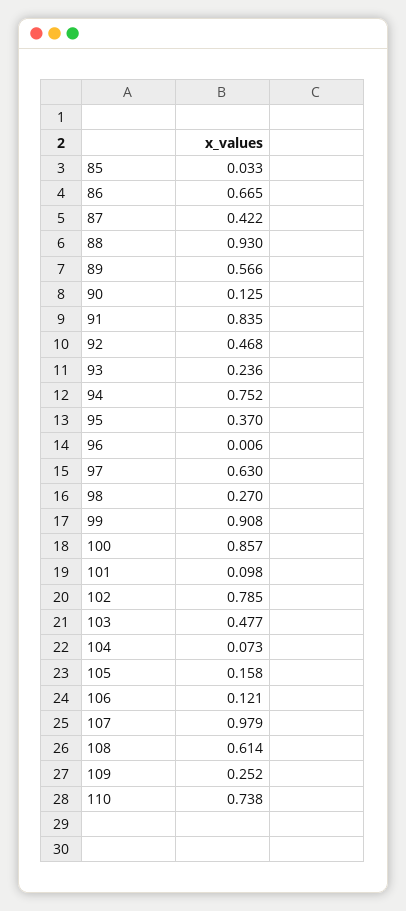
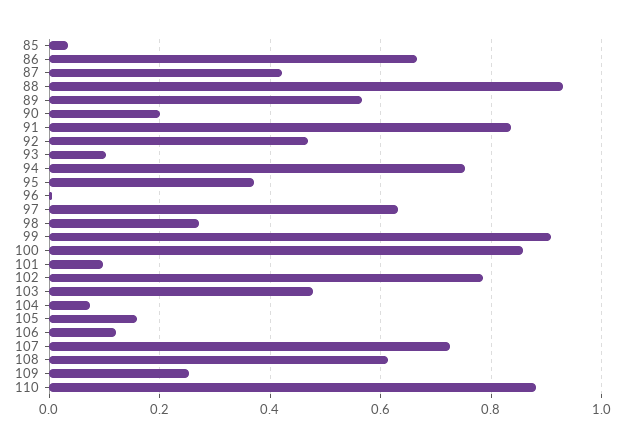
  {
    "85": 0.033,
    "86": 0.665,
    "87": 0.422,
    "88": 0.93,
    "89": 0.566,
-   "90": 0.125,
+   "90": 0.2,
    "91": 0.835,
    "92": 0.468,
-   "93": 0.236,
+   "93": 0.1,
    "94": 0.752,
    "95": 0.37,
    "96": 0.006,
    "97": 0.63,
    "98": 0.27,
    "99": 0.908,
    "100": 0.857,
    "101": 0.098,
    "102": 0.785,
    "103": 0.477,
    "104": 0.073,
    "105": 0.158,
    "106": 0.121,
-   "107": 0.979,
+   "107": 0.72,
    "108": 0.614,
    "109": 0.252,
-   "110": 0.738
+   "110": 0.88
  }

